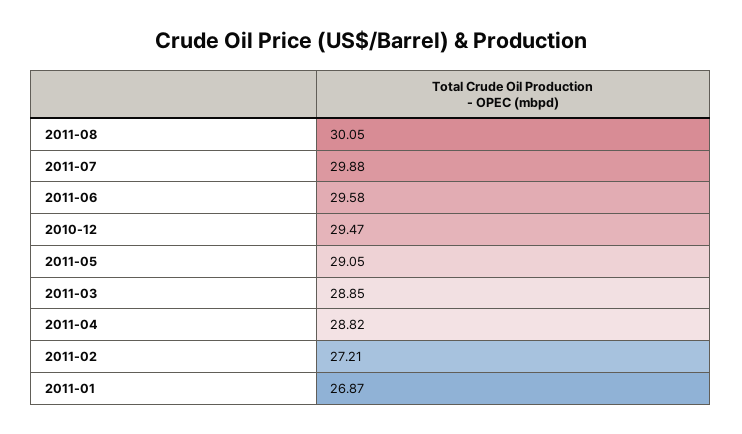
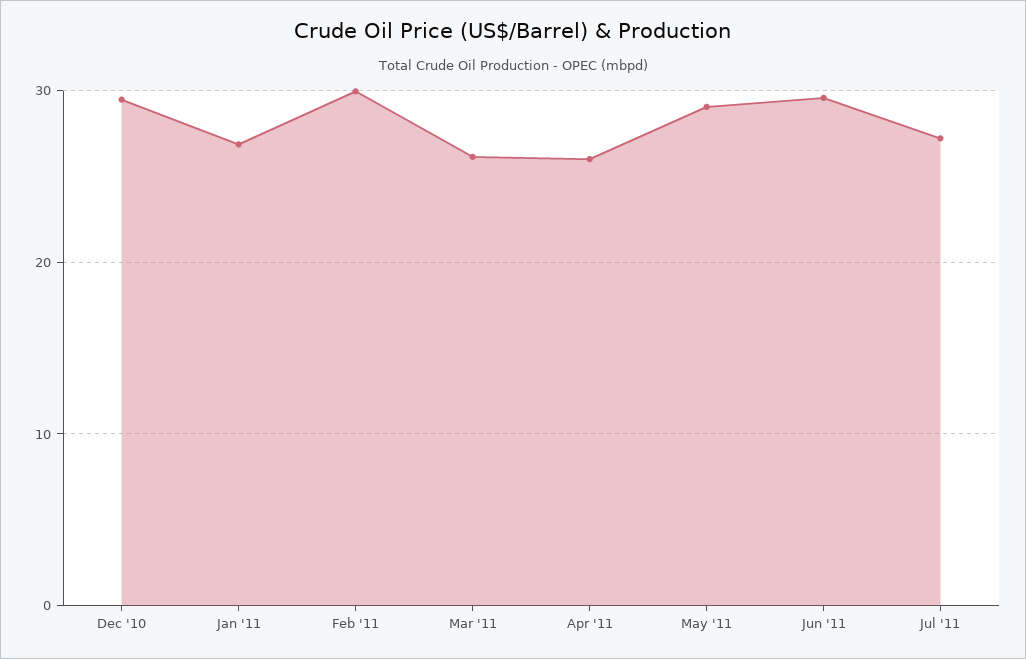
  {
-   "2011-08": 30.05,
-   "2011-07": 29.88,
+   "2011-07": 27,
    "2011-06": 29.58,
    "2010-12": 29.47,
    "2011-05": 29.05,
-   "2011-03": 28.85,
+   "2011-03": 26,
-   "2011-04": 28.82,
+   "2011-04": 26,
-   "2011-02": 27.21,
+   "2011-02": 30,
    "2011-01": 26.87
  }

